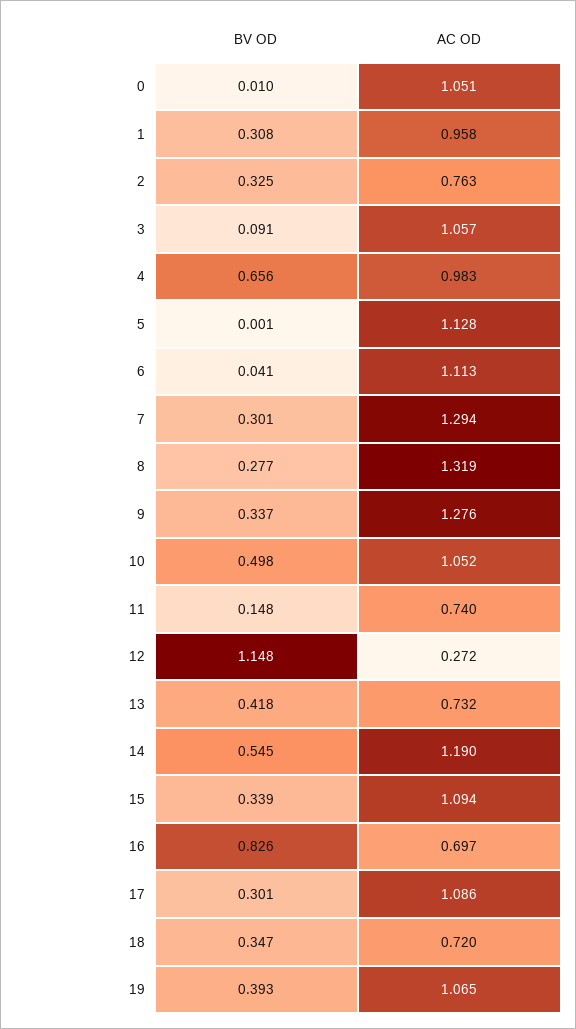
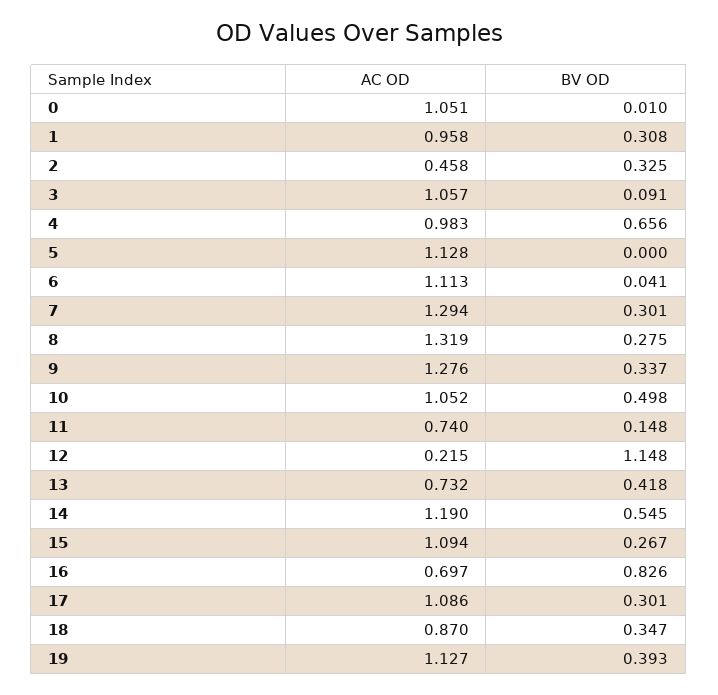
  {
    "BV OD": {
      "0": 0.01,
      "1": 0.308,
      "2": 0.325,
      "3": 0.091,
      "4": 0.656,
-     "5": 0.001,
+     "5": 0,
      "6": 0.041,
      "7": 0.301,
-     "8": 0.277,
+     "8": 0.275,
      "9": 0.337,
      "10": 0.498,
      "11": 0.148,
      "12": 1.148,
      "13": 0.418,
      "14": 0.545,
-     "15": 0.339,
+     "15": 0.267,
      "16": 0.826,
      "17": 0.301,
      "18": 0.347,
      "19": 0.393
    },
    "AC OD": {
      "0": 1.051,
      "1": 0.958,
-     "2": 0.763,
+     "2": 0.458,
      "3": 1.057,
      "4": 0.983,
      "5": 1.128,
      "6": 1.113,
      "7": 1.294,
      "8": 1.319,
      "9": 1.276,
      "10": 1.052,
      "11": 0.74,
-     "12": 0.272,
+     "12": 0.215,
      "13": 0.732,
      "14": 1.19,
      "15": 1.094,
      "16": 0.697,
      "17": 1.086,
-     "18": 0.72,
+     "18": 0.87,
-     "19": 1.065
+     "19": 1.127
    }
  }

